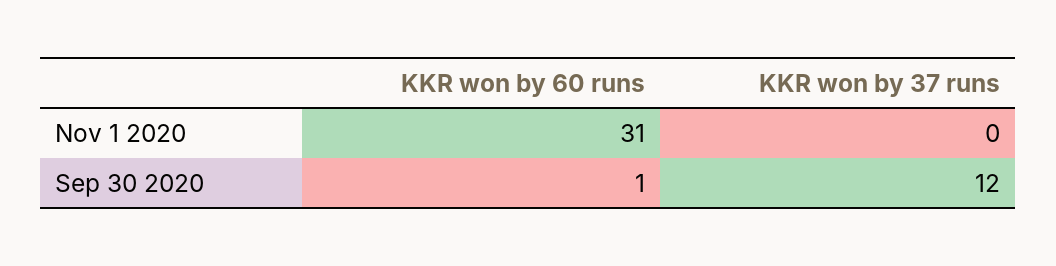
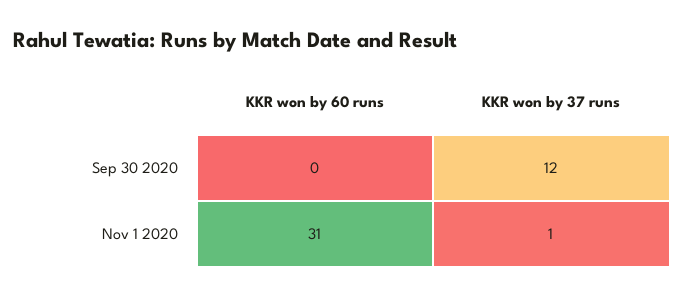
  {
    "KKR won by 60 runs": {
      "Nov 1 2020": 31,
-     "Sep 30 2020": 1
+     "Sep 30 2020": 0
    },
    "KKR won by 37 runs": {
-     "Nov 1 2020": 0,
+     "Nov 1 2020": 1,
      "Sep 30 2020": 12
    }
  }

